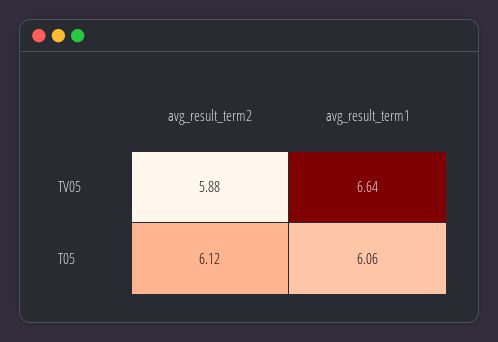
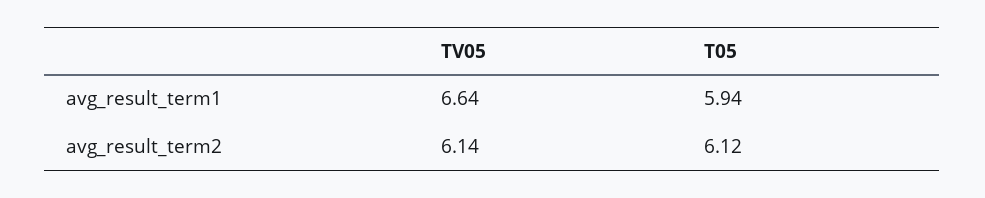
  {
    "avg_result_term2": {
-     "TV05": 5.88,
+     "TV05": 6.14,
      "T05": 6.12
    },
    "avg_result_term1": {
      "TV05": 6.64,
-     "T05": 6.06
+     "T05": 5.94
    }
  }

